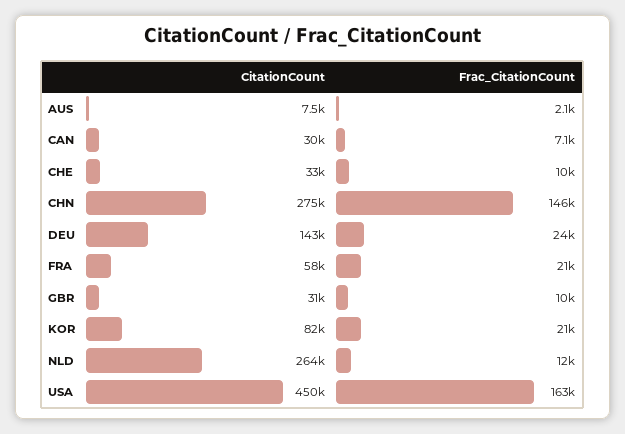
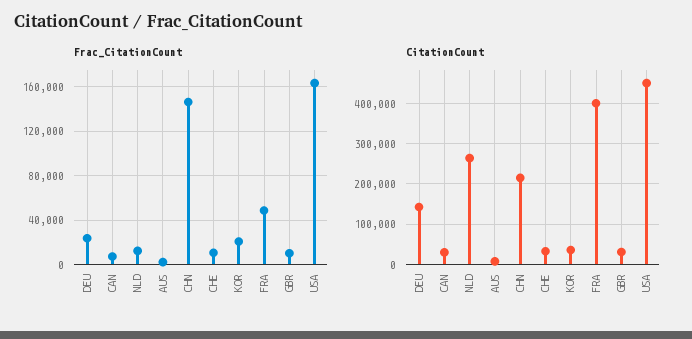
  {
    "CitationCount": {
      "AUS": 7500,
      "CAN": 30000,
      "CHE": 33000,
-     "CHN": 275000,
+     "CHN": 220000,
      "DEU": 143000,
-     "FRA": 58000,
+     "FRA": 400000,
      "GBR": 31000,
-     "KOR": 82000,
+     "KOR": 40000,
      "NLD": 264000,
      "USA": 450000
    },
    "Frac_CitationCount": {
      "AUS": 2100,
      "CAN": 7100,
      "CHE": 10000,
      "CHN": 146000,
      "DEU": 24000,
-     "FRA": 21000,
+     "FRA": 50000,
      "GBR": 10000,
      "KOR": 21000,
      "NLD": 12000,
      "USA": 163000
    }
  }

